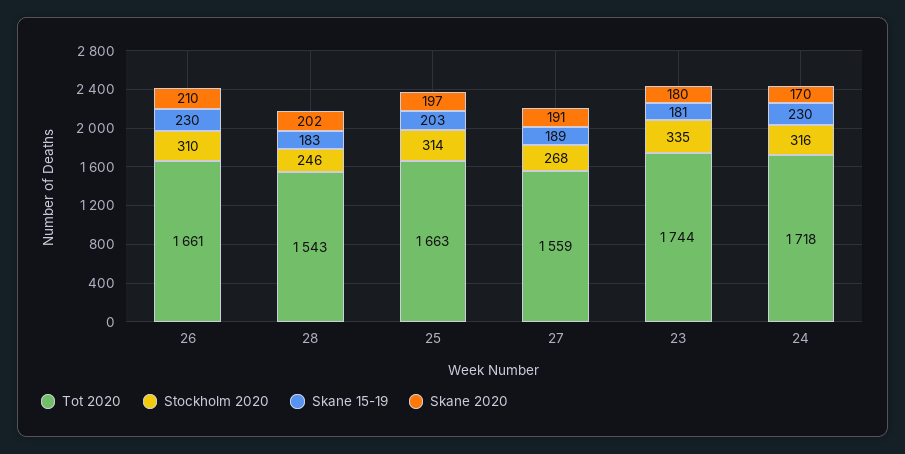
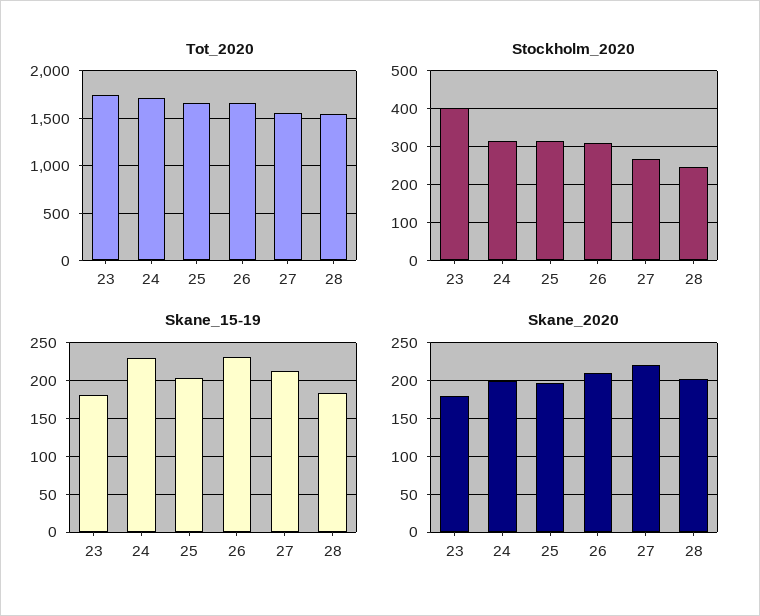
  {
    "Tot 2020": {
      "26": 1661,
      "28": 1543,
      "25": 1663,
      "27": 1559,
      "23": 1744,
      "24": 1718
    },
    "Stockholm 2020": {
      "26": 310,
      "28": 246,
      "25": 314,
      "27": 268,
-     "23": 335,
+     "23": 400,
      "24": 316
    },
    "Skane 15-19": {
      "26": 230,
      "28": 183,
      "25": 203,
-     "27": 189,
+     "27": 210,
      "23": 181,
      "24": 230
    },
    "Skane 2020": {
      "26": 210,
      "28": 202,
      "25": 197,
-     "27": 191,
+     "27": 220,
      "23": 180,
-     "24": 170
+     "24": 200
    }
  }

